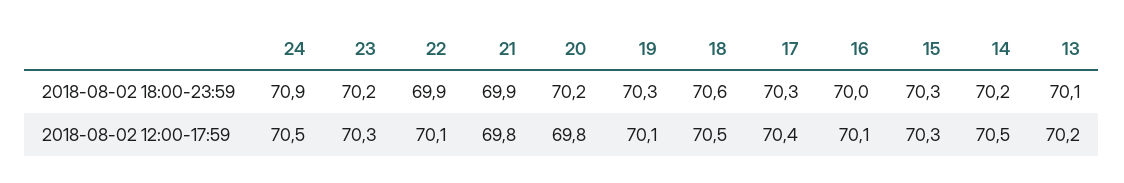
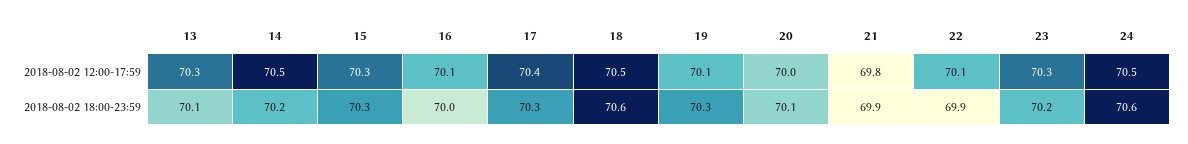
  {
    "24": {
-     "2018-08-02 18:00-23:59": 70.9,
+     "2018-08-02 18:00-23:59": 70.6,
      "2018-08-02 12:00-17:59": 70.5
    },
    "23": {
      "2018-08-02 18:00-23:59": 70.2,
      "2018-08-02 12:00-17:59": 70.3
    },
    "22": {
      "2018-08-02 18:00-23:59": 69.9,
      "2018-08-02 12:00-17:59": 70.1
    },
    "21": {
      "2018-08-02 18:00-23:59": 69.9,
      "2018-08-02 12:00-17:59": 69.8
    },
    "20": {
-     "2018-08-02 18:00-23:59": 70.2,
+     "2018-08-02 18:00-23:59": 70.1,
-     "2018-08-02 12:00-17:59": 69.8
+     "2018-08-02 12:00-17:59": 70
    },
    "19": {
      "2018-08-02 18:00-23:59": 70.3,
      "2018-08-02 12:00-17:59": 70.1
    },
    "18": {
      "2018-08-02 18:00-23:59": 70.6,
      "2018-08-02 12:00-17:59": 70.5
    },
    "17": {
      "2018-08-02 18:00-23:59": 70.3,
      "2018-08-02 12:00-17:59": 70.4
    },
    "16": {
      "2018-08-02 18:00-23:59": 70,
      "2018-08-02 12:00-17:59": 70.1
    },
    "15": {
      "2018-08-02 18:00-23:59": 70.3,
      "2018-08-02 12:00-17:59": 70.3
    },
    "14": {
      "2018-08-02 18:00-23:59": 70.2,
      "2018-08-02 12:00-17:59": 70.5
    },
    "13": {
      "2018-08-02 18:00-23:59": 70.1,
-     "2018-08-02 12:00-17:59": 70.2
+     "2018-08-02 12:00-17:59": 70.3
    }
  }

